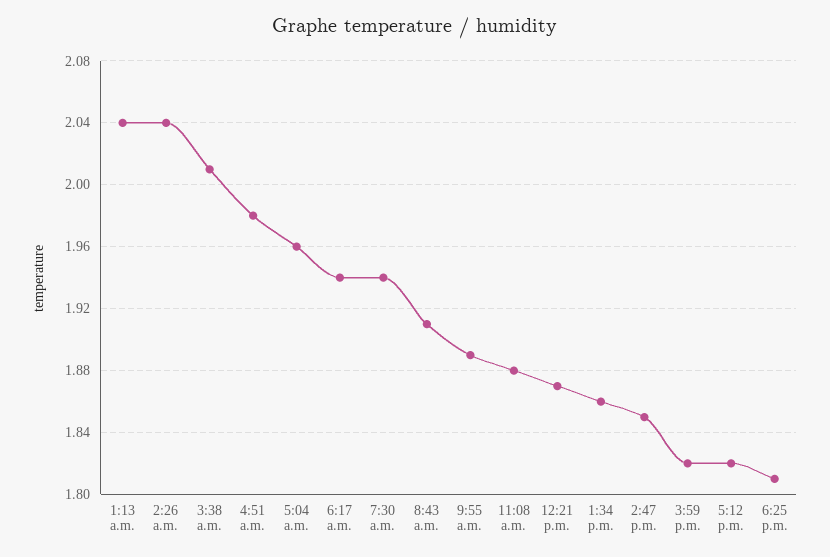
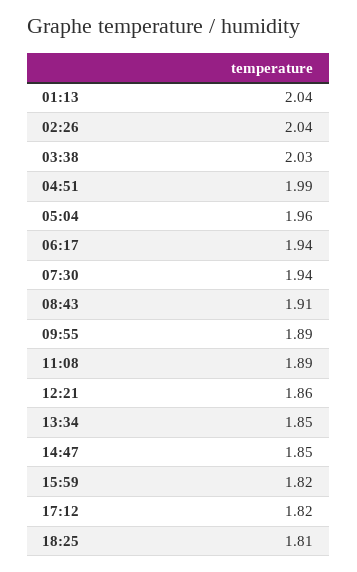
  {
    "1:13 a.m.": 2.04,
    "2:26 a.m.": 2.04,
-   "3:38 a.m.": 2.01,
+   "3:38 a.m.": 2.03,
-   "4:51 a.m.": 1.98,
+   "4:51 a.m.": 1.99,
    "5:04 a.m.": 1.96,
    "6:17 a.m.": 1.94,
    "7:30 a.m.": 1.94,
    "8:43 a.m.": 1.91,
    "9:55 a.m.": 1.89,
-   "11:08 a.m.": 1.88,
+   "11:08 a.m.": 1.89,
-   "12:21 p.m.": 1.87,
+   "12:21 p.m.": 1.86,
-   "1:34 p.m.": 1.86,
+   "1:34 p.m.": 1.85,
    "2:47 p.m.": 1.85,
    "3:59 p.m.": 1.82,
    "5:12 p.m.": 1.82,
    "6:25 p.m.": 1.81
  }

